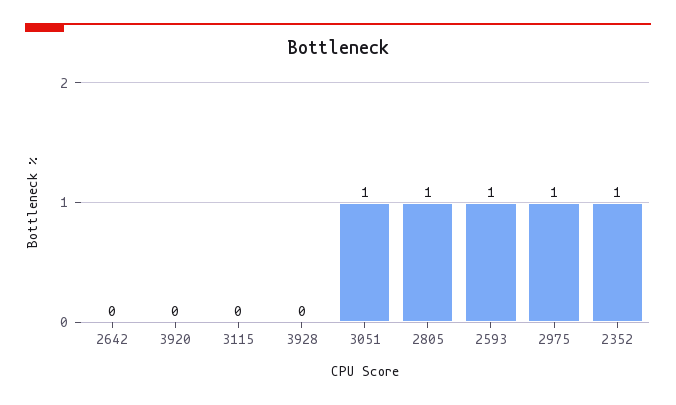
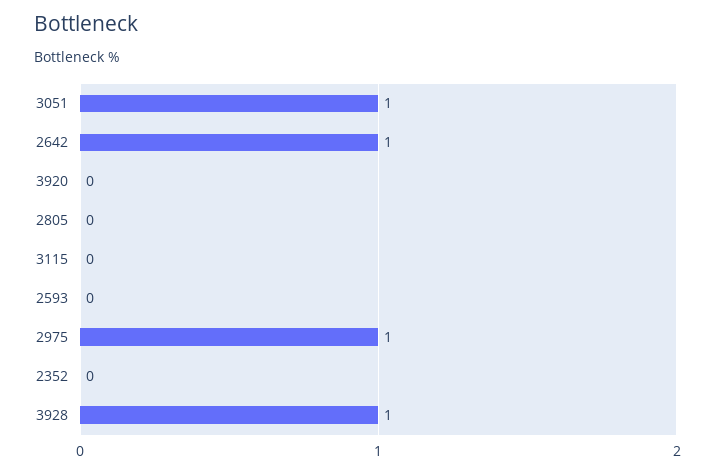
  {
-   "2642": 0,
+   "2642": 1,
    "3920": 0,
    "3115": 0,
-   "3928": 0,
+   "3928": 1,
    "3051": 1,
-   "2805": 1,
+   "2805": 0,
-   "2593": 1,
+   "2593": 0,
    "2975": 1,
-   "2352": 1
+   "2352": 0
  }

